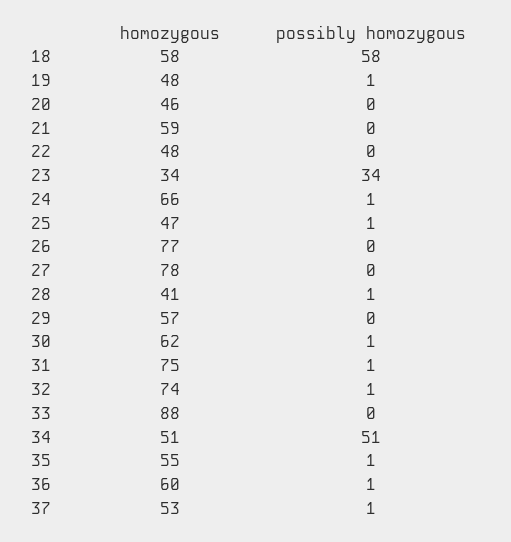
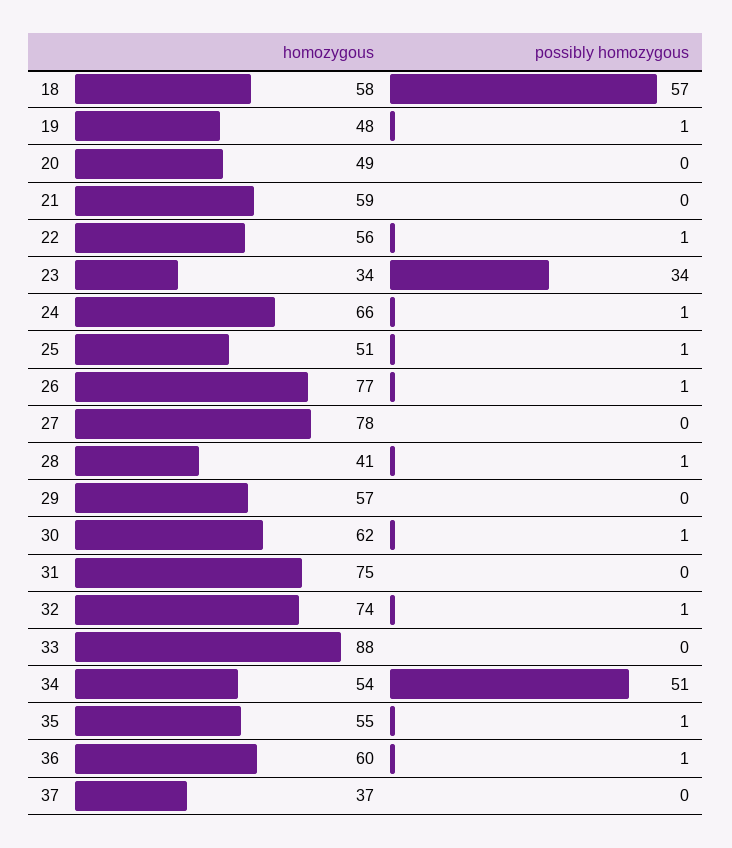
  {
    "homozygous": {
      "18": 58,
      "19": 48,
-     "20": 46,
+     "20": 49,
      "21": 59,
-     "22": 48,
+     "22": 56,
      "23": 34,
      "24": 66,
-     "25": 47,
+     "25": 51,
      "26": 77,
      "27": 78,
      "28": 41,
      "29": 57,
      "30": 62,
      "31": 75,
      "32": 74,
      "33": 88,
-     "34": 51,
+     "34": 54,
      "35": 55,
      "36": 60,
-     "37": 53
+     "37": 37
    },
    "possibly homozygous": {
-     "18": 58,
+     "18": 57,
      "19": 1,
      "20": 0,
      "21": 0,
-     "22": 0,
+     "22": 1,
      "23": 34,
      "24": 1,
      "25": 1,
-     "26": 0,
+     "26": 1,
      "27": 0,
      "28": 1,
      "29": 0,
      "30": 1,
-     "31": 1,
+     "31": 0,
      "32": 1,
      "33": 0,
      "34": 51,
      "35": 1,
      "36": 1,
-     "37": 1
+     "37": 0
    }
  }

